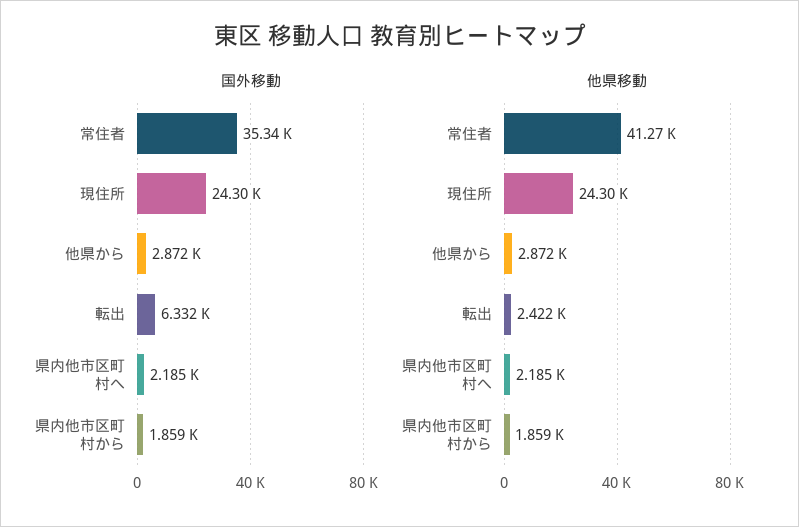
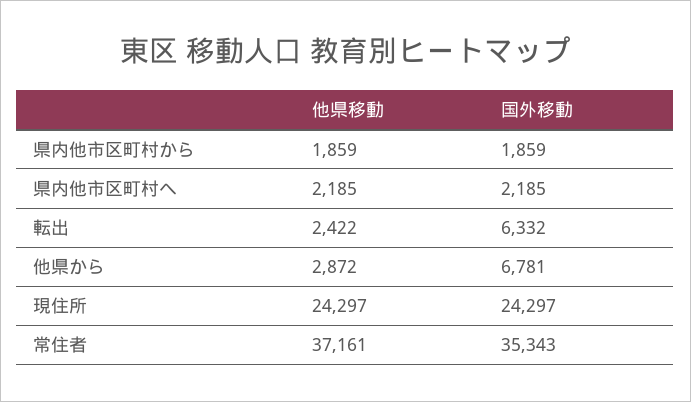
  {
    "国外移動": {
      "常住者": 35343,
      "現住所": 24297,
-     "他県から": 2872,
+     "他県から": 6781,
      "転出": 6332,
      "県内他市区町村へ": 2185,
      "県内他市区町村から": 1859
    },
    "他県移動": {
-     "常住者": 41270,
+     "常住者": 37161,
      "現住所": 24297,
      "他県から": 2872,
      "転出": 2422,
      "県内他市区町村へ": 2185,
      "県内他市区町村から": 1859
    }
  }

